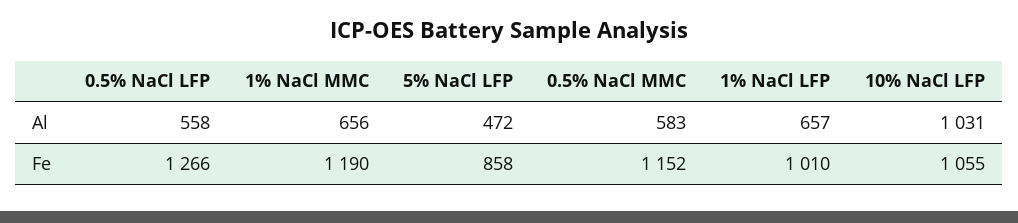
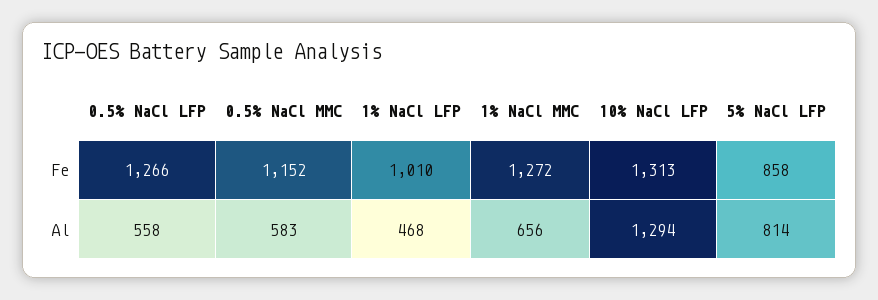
  {
    "0.5% NaCl LFP": {
      "Al": 558,
      "Fe": 1266
    },
    "1% NaCl MMC": {
      "Al": 656,
-     "Fe": 1190
+     "Fe": 1272
    },
    "5% NaCl LFP": {
-     "Al": 472,
+     "Al": 814,
      "Fe": 858
    },
    "0.5% NaCl MMC": {
      "Al": 583,
      "Fe": 1152
    },
    "1% NaCl LFP": {
-     "Al": 657,
+     "Al": 468,
      "Fe": 1010
    },
    "10% NaCl LFP": {
-     "Al": 1031,
+     "Al": 1294,
-     "Fe": 1055
+     "Fe": 1313
    }
  }

